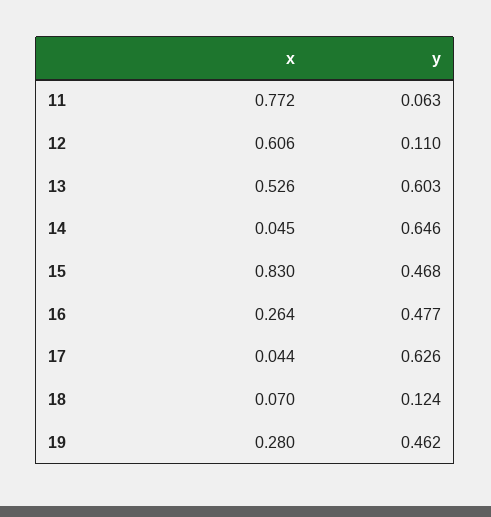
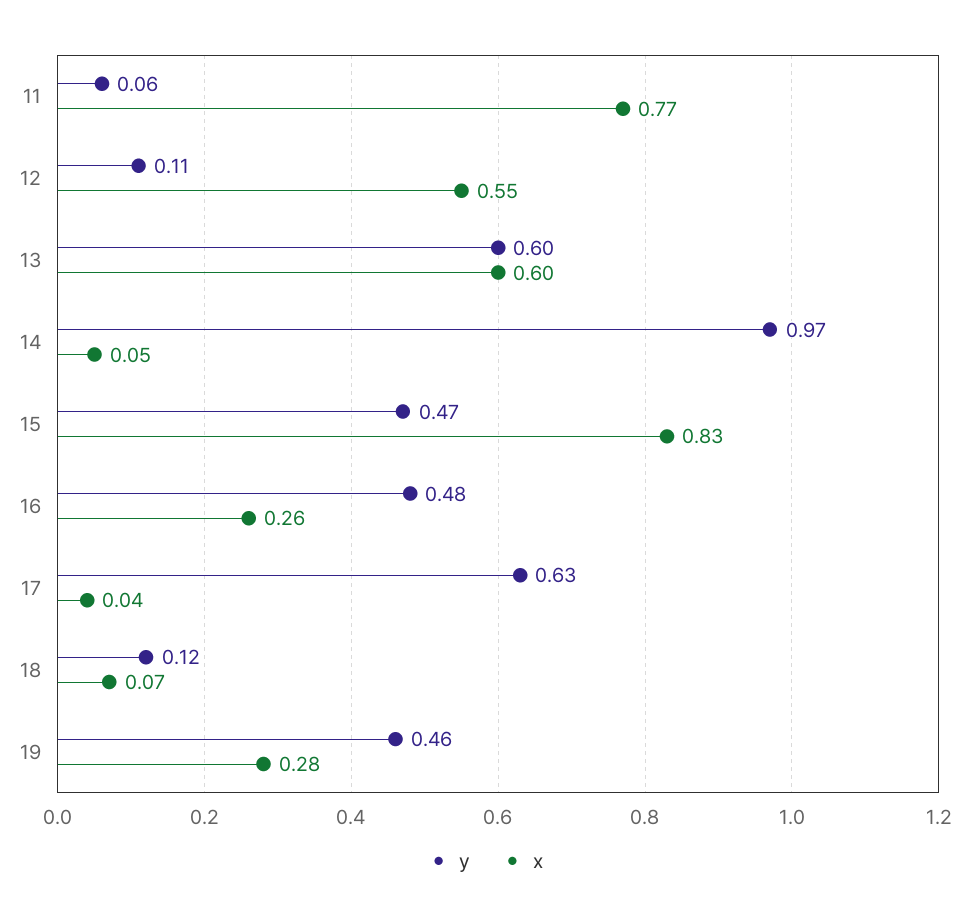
  {
    "x": {
      "11": 0.772,
-     "12": 0.606,
+     "12": 0.55,
-     "13": 0.526,
+     "13": 0.6,
      "14": 0.045,
      "15": 0.83,
      "16": 0.264,
      "17": 0.044,
      "18": 0.07,
      "19": 0.28
    },
    "y": {
      "11": 0.063,
      "12": 0.11,
      "13": 0.603,
-     "14": 0.646,
+     "14": 0.97,
      "15": 0.468,
      "16": 0.477,
      "17": 0.626,
      "18": 0.124,
      "19": 0.462
    }
  }

